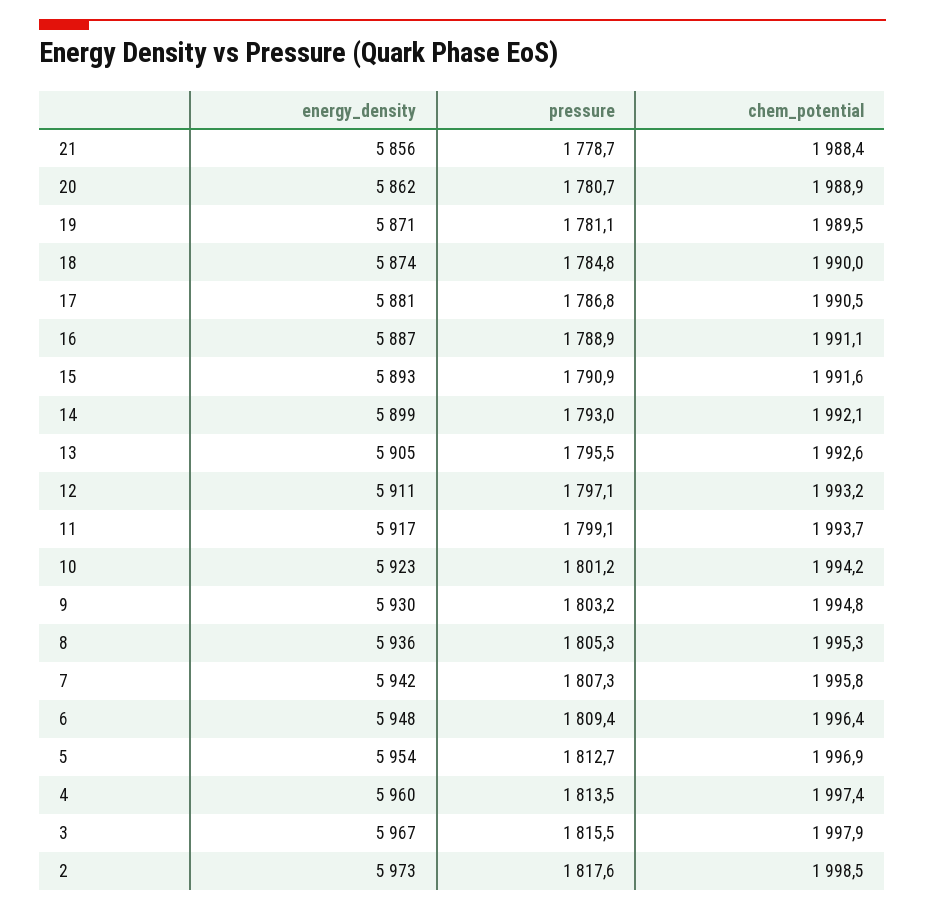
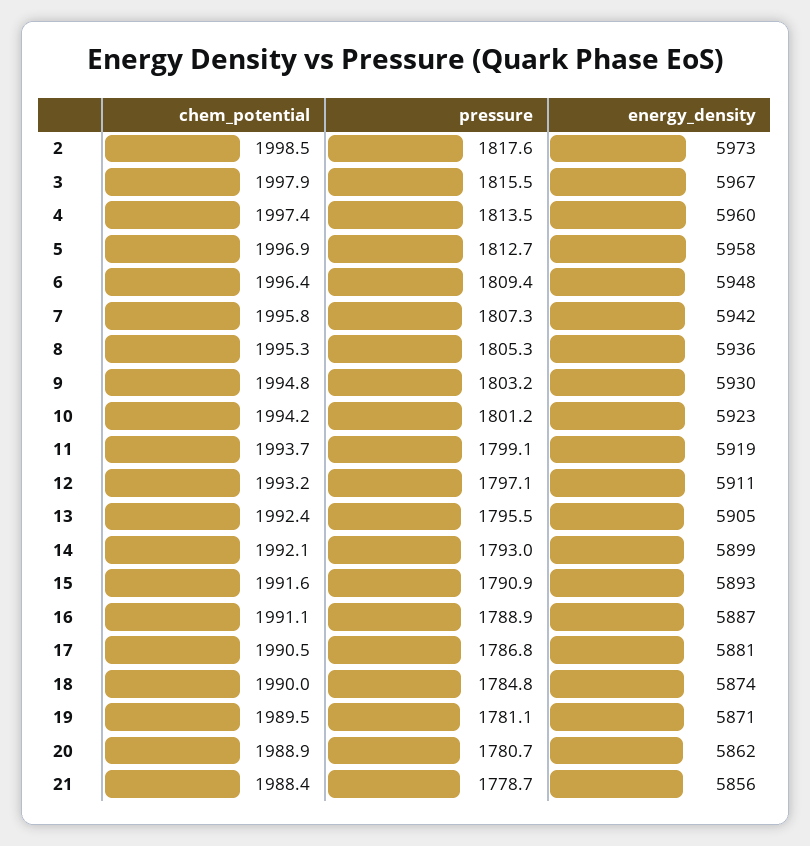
  {
    "energy_density": {
      "21": 5856,
      "20": 5862,
      "19": 5871,
      "18": 5874,
      "17": 5881,
      "16": 5887,
      "15": 5893,
      "14": 5899,
      "13": 5905,
      "12": 5911,
-     "11": 5917,
+     "11": 5919,
      "10": 5923,
      "9": 5930,
      "8": 5936,
      "7": 5942,
      "6": 5948,
-     "5": 5954,
+     "5": 5958,
      "4": 5960,
      "3": 5967,
      "2": 5973
    },
    "pressure": {
      "21": 1778.7,
      "20": 1780.7,
      "19": 1781.1,
      "18": 1784.8,
      "17": 1786.8,
      "16": 1788.9,
      "15": 1790.9,
      "14": 1793,
      "13": 1795.5,
      "12": 1797.1,
      "11": 1799.1,
      "10": 1801.2,
      "9": 1803.2,
      "8": 1805.3,
      "7": 1807.3,
      "6": 1809.4,
      "5": 1812.7,
      "4": 1813.5,
      "3": 1815.5,
      "2": 1817.6
    },
    "chem_potential": {
      "21": 1988.4,
      "20": 1988.9,
      "19": 1989.5,
      "18": 1990,
      "17": 1990.5,
      "16": 1991.1,
      "15": 1991.6,
      "14": 1992.1,
-     "13": 1992.6,
+     "13": 1992.4,
      "12": 1993.2,
      "11": 1993.7,
      "10": 1994.2,
      "9": 1994.8,
      "8": 1995.3,
      "7": 1995.8,
      "6": 1996.4,
      "5": 1996.9,
      "4": 1997.4,
      "3": 1997.9,
      "2": 1998.5
    }
  }

